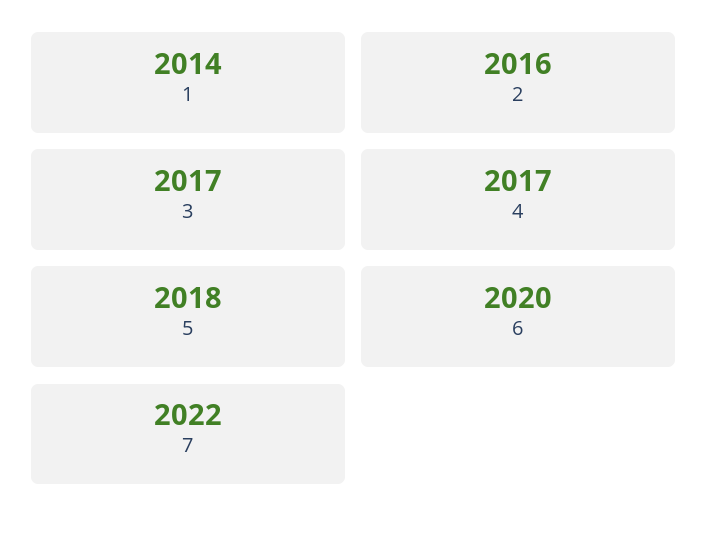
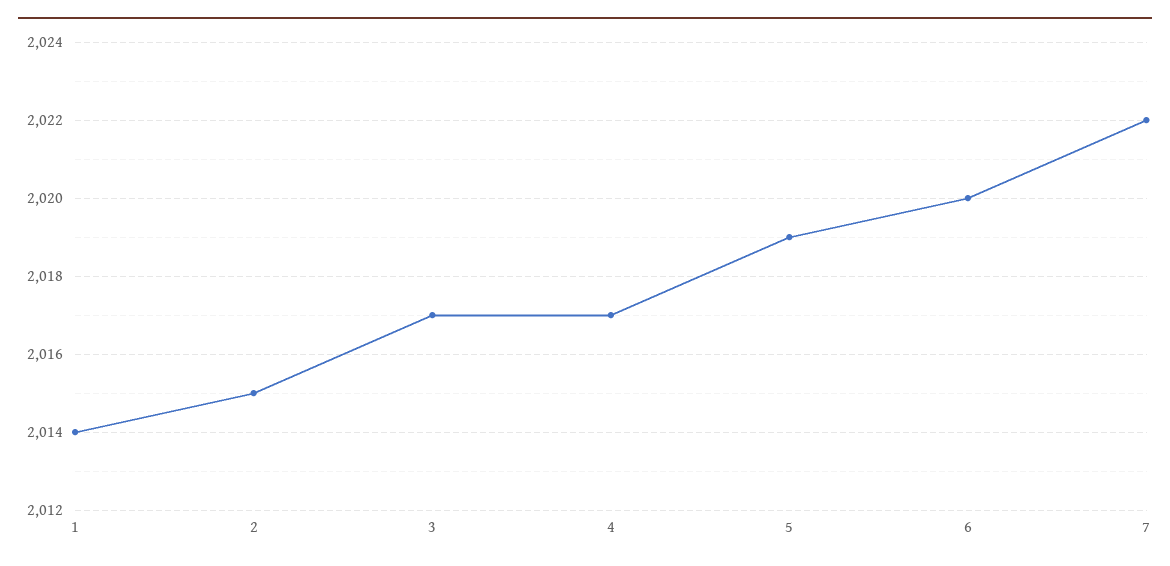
  {
    "1": 2014,
-   "2": 2016,
+   "2": 2015,
    "3": 2017,
    "4": 2017,
-   "5": 2018,
+   "5": 2019,
    "6": 2020,
    "7": 2022
  }

